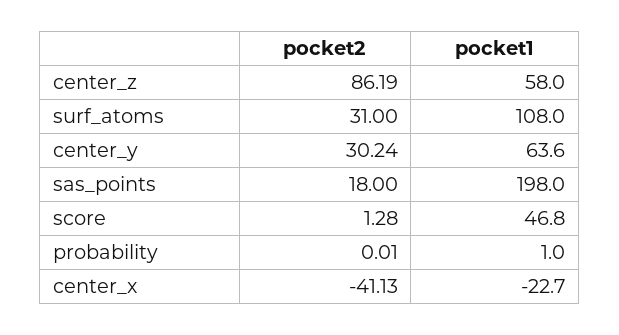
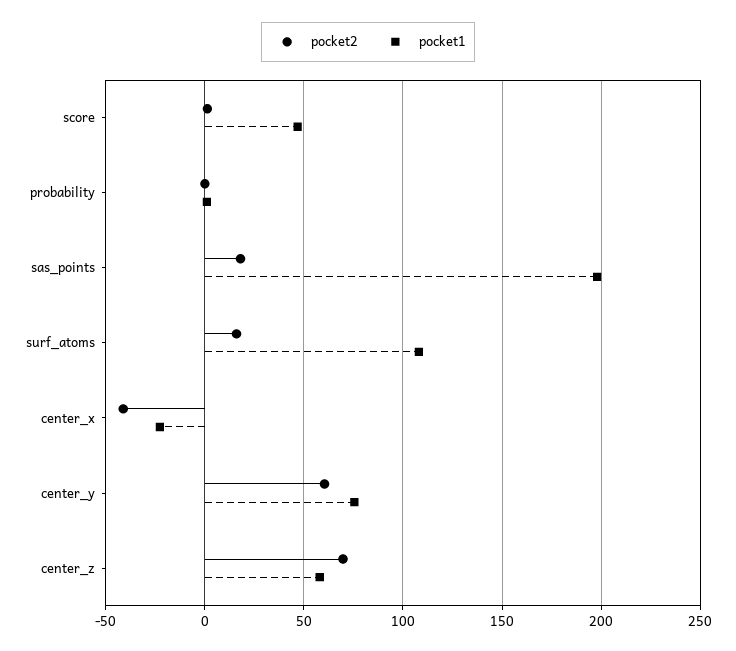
  {
    "pocket2": {
-     "center_z": 86.19,
+     "center_z": 70,
-     "surf_atoms": 31,
+     "surf_atoms": 15,
-     "center_y": 30.24,
+     "center_y": 60,
      "sas_points": 18,
      "score": 1.28,
      "probability": 0.01,
      "center_x": -41.13
    },
    "pocket1": {
      "center_z": 58,
      "surf_atoms": 108,
-     "center_y": 63.6,
+     "center_y": 75,
      "sas_points": 198,
      "score": 46.8,
      "probability": 1,
      "center_x": -22.7
    }
  }

